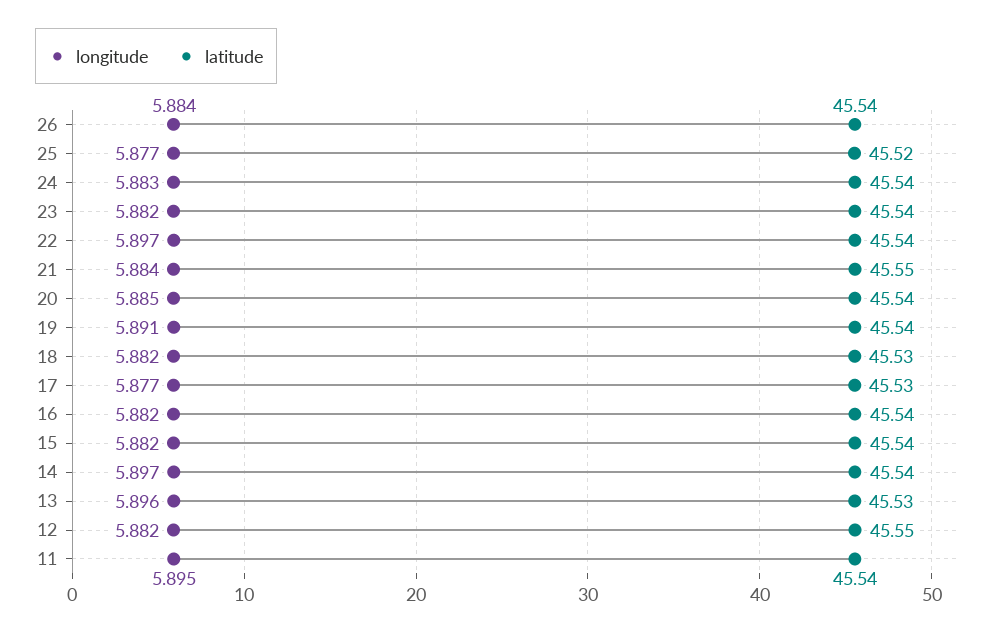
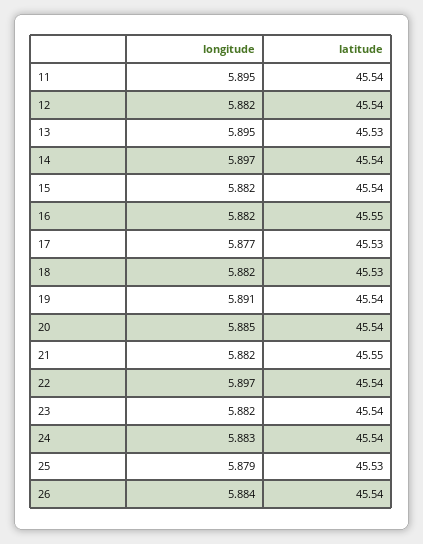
  {
    "longitude": {
      "26": 5.884,
-     "25": 5.877,
+     "25": 5.879,
      "24": 5.883,
      "23": 5.882,
      "22": 5.897,
-     "21": 5.884,
+     "21": 5.882,
      "20": 5.885,
      "19": 5.891,
      "18": 5.882,
      "17": 5.877,
      "16": 5.882,
      "15": 5.882,
      "14": 5.897,
-     "13": 5.896,
+     "13": 5.895,
      "12": 5.882,
      "11": 5.895
    },
    "latitude": {
      "26": 45.54,
-     "25": 45.52,
+     "25": 45.53,
      "24": 45.54,
      "23": 45.54,
      "22": 45.54,
      "21": 45.55,
      "20": 45.54,
      "19": 45.54,
      "18": 45.53,
      "17": 45.53,
-     "16": 45.54,
+     "16": 45.55,
      "15": 45.54,
      "14": 45.54,
      "13": 45.53,
-     "12": 45.55,
+     "12": 45.54,
      "11": 45.54
    }
  }

